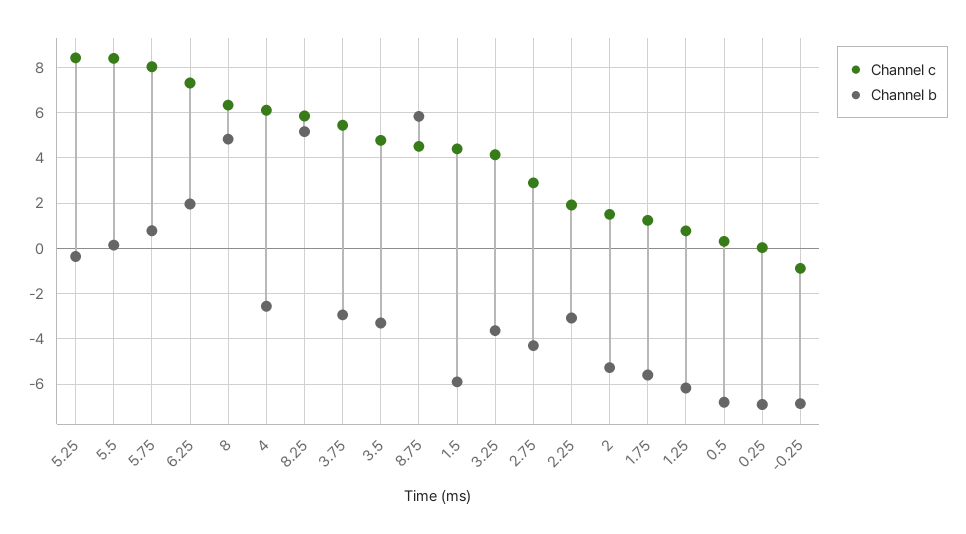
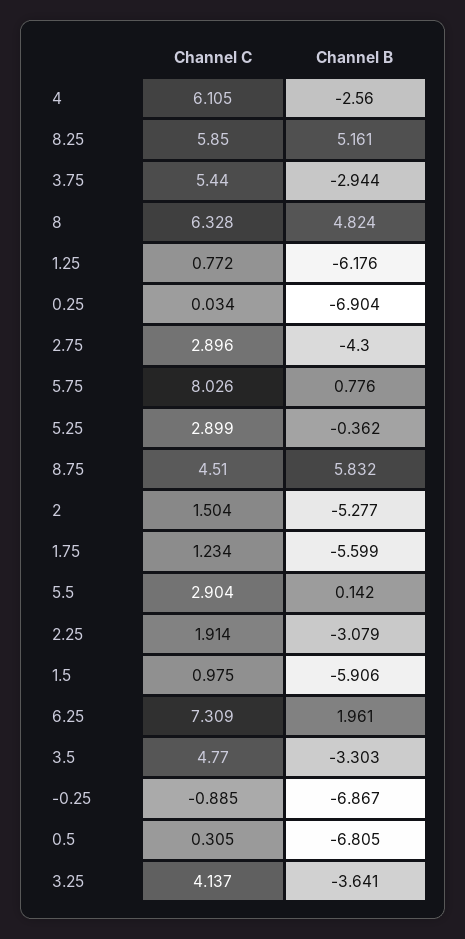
  {
    "Channel c": {
-     "5.25": 8.5,
+     "5.25": 2.899,
-     "5.5": 8.5,
+     "5.5": 2.904,
      "5.75": 8.026,
      "6.25": 7.309,
      "8": 6.328,
      "4": 6.105,
      "8.25": 5.85,
      "3.75": 5.44,
      "3.5": 4.77,
      "8.75": 4.51,
-     "1.5": 4.5,
+     "1.5": 0.975,
      "3.25": 4.137,
      "2.75": 2.896,
      "2.25": 1.914,
      "2": 1.504,
      "1.75": 1.234,
      "1.25": 0.772,
      "0.5": 0.305,
      "0.25": 0.034,
      "-0.25": -0.885
    },
    "Channel b": {
      "5.25": -0.362,
      "5.5": 0.142,
      "5.75": 0.776,
      "6.25": 1.961,
      "8": 4.824,
      "4": -2.56,
      "8.25": 5.161,
      "3.75": -2.944,
      "3.5": -3.303,
      "8.75": 5.832,
      "1.5": -5.906,
      "3.25": -3.641,
      "2.75": -4.3,
      "2.25": -3.079,
      "2": -5.277,
      "1.75": -5.599,
      "1.25": -6.176,
      "0.5": -6.805,
      "0.25": -6.904,
      "-0.25": -6.867
    }
  }

